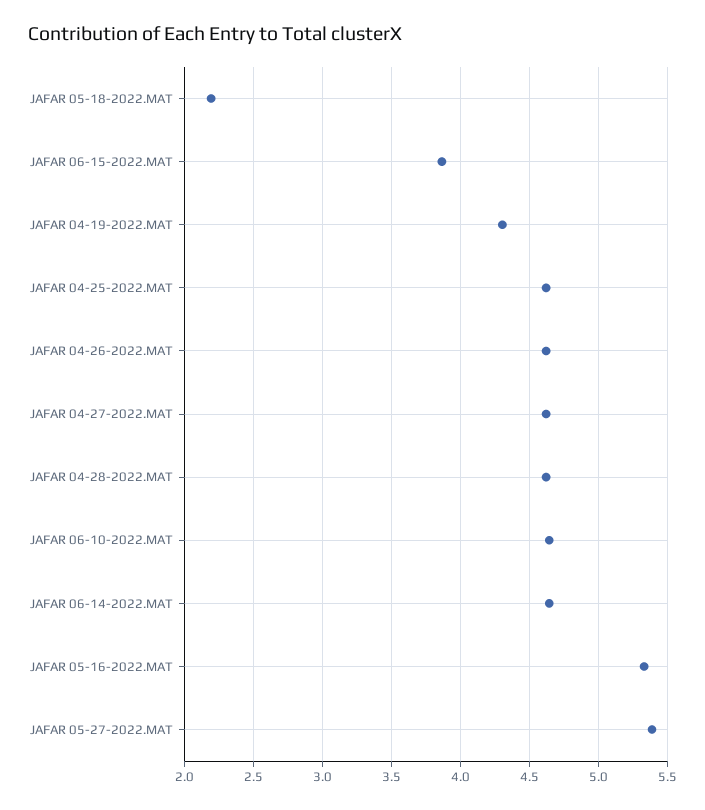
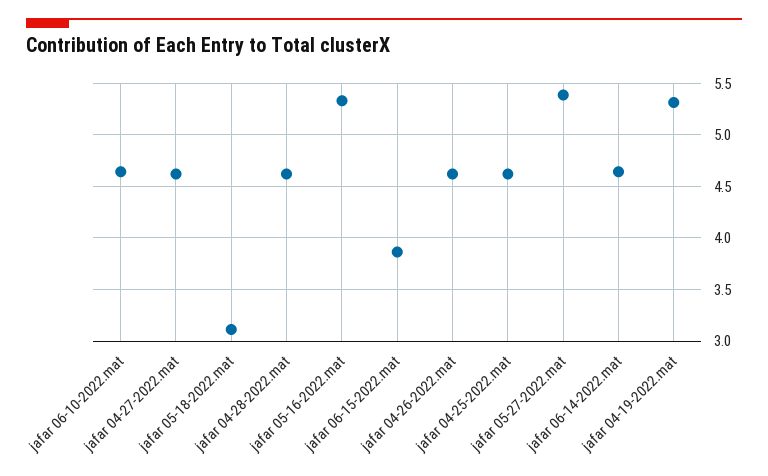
  {
-   "JAFAR 05-18-2022.MAT": 2.2,
+   "JAFAR 05-18-2022.MAT": 3.1,
    "JAFAR 06-15-2022.MAT": 3.85,
-   "JAFAR 04-19-2022.MAT": 4.3,
+   "JAFAR 04-19-2022.MAT": 5.3,
    "JAFAR 04-25-2022.MAT": 4.6,
    "JAFAR 04-26-2022.MAT": 4.6,
    "JAFAR 04-27-2022.MAT": 4.6,
    "JAFAR 04-28-2022.MAT": 4.6,
    "JAFAR 06-10-2022.MAT": 4.65,
    "JAFAR 06-14-2022.MAT": 4.65,
    "JAFAR 05-16-2022.MAT": 5.35,
    "JAFAR 05-27-2022.MAT": 5.4
  }

